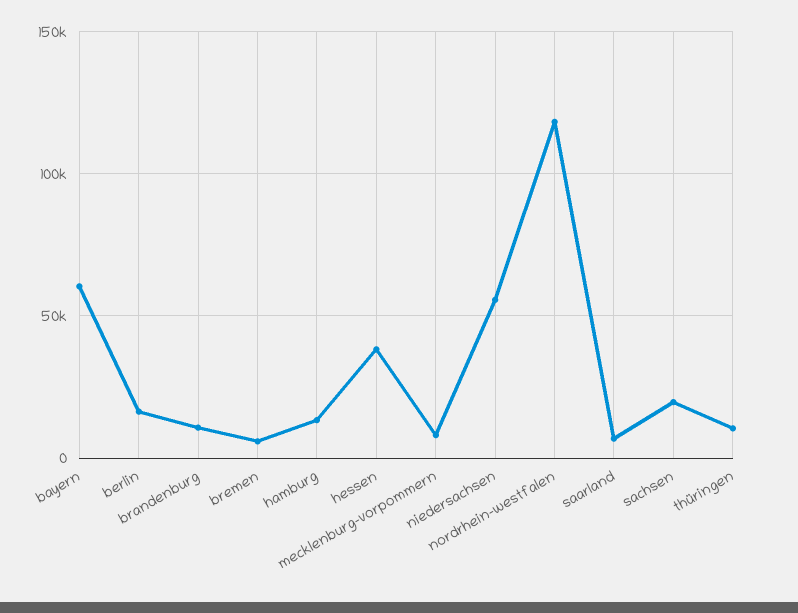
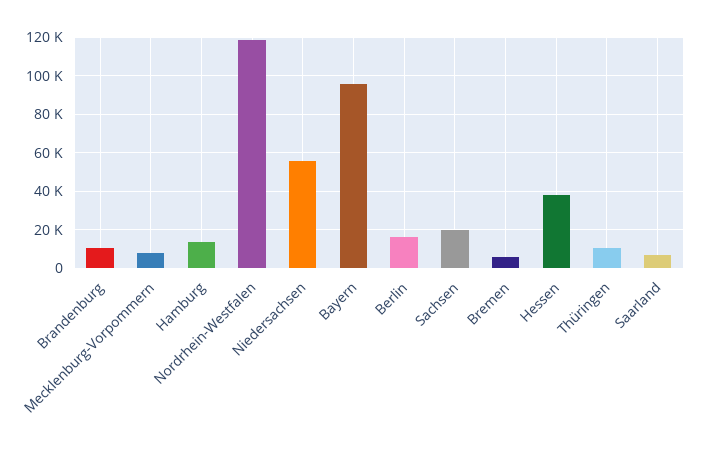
  {
-   "bayern": 60000,
+   "bayern": 95000,
    "berlin": 15000,
    "brandenburg": 10000,
    "bremen": 5000,
    "hamburg": 15000,
    "hessen": 40000,
    "mecklenburg-vorpommern": 10000,
    "niedersachsen": 55000,
    "nordrhein-westfalen": 120000,
    "saarland": 5000,
    "sachsen": 20000,
    "thüringen": 10000
  }

